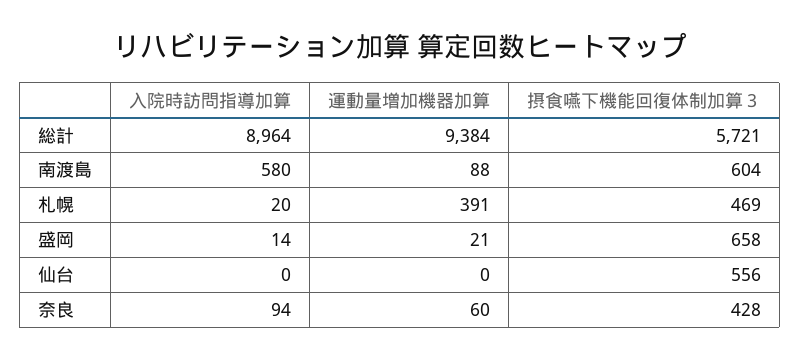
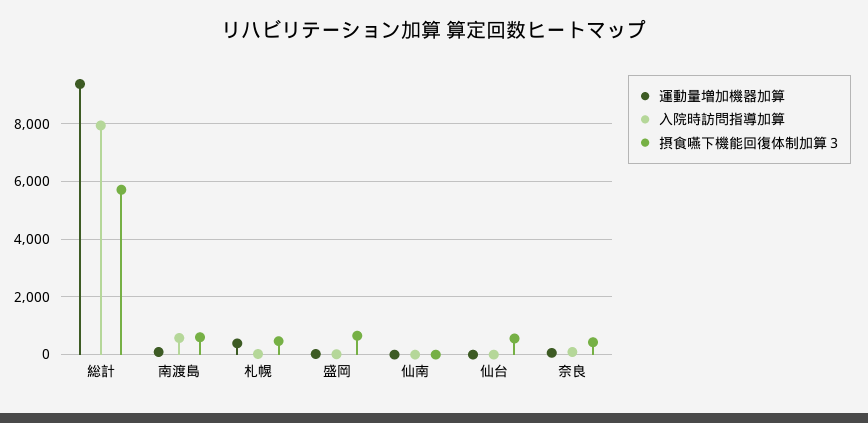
  {
    "入院時訪問指導加算": {
-     "総計": 8964,
+     "総計": 8000,
      "南渡島": 580,
      "札幌": 20,
      "盛岡": 14,
      "仙台": 0,
-     "奈良": 94
+     "奈良": 94,
+     "仙南": 0
    },
    "運動量増加機器加算": {
      "総計": 9384,
      "南渡島": 88,
      "札幌": 391,
      "盛岡": 21,
      "仙台": 0,
-     "奈良": 60
+     "奈良": 60,
+     "仙南": 0
    },
    "摂食嚥下機能回復体制加算３": {
      "総計": 5721,
      "南渡島": 604,
      "札幌": 469,
      "盛岡": 658,
      "仙台": 556,
-     "奈良": 428
+     "奈良": 428,
+     "仙南": 0
    }
  }

